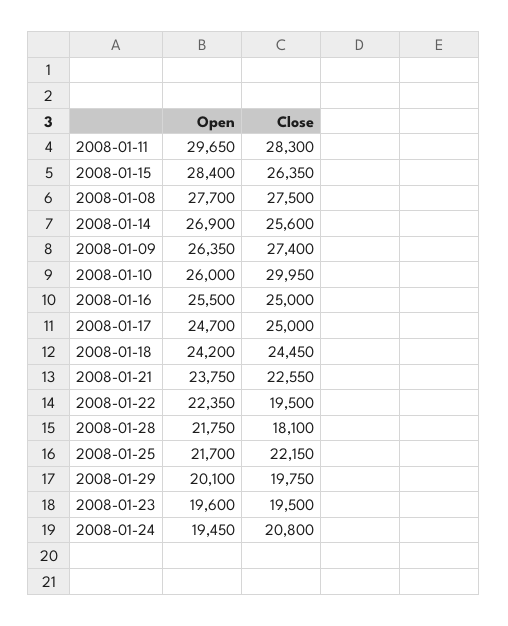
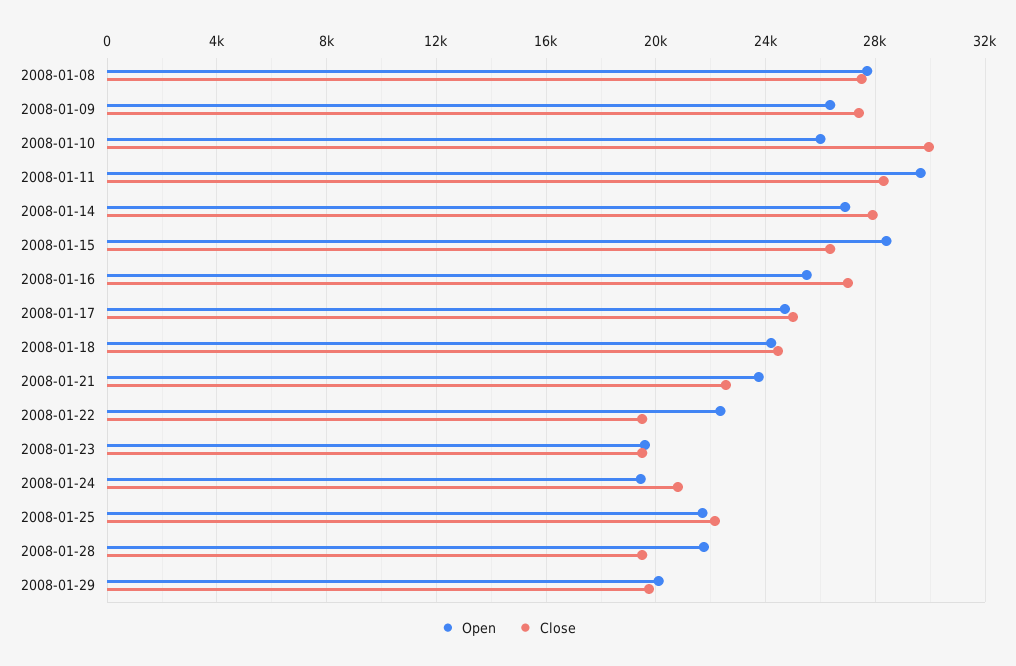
  {
    "Open": {
      "2008-01-11": 29650,
      "2008-01-15": 28400,
      "2008-01-08": 27700,
      "2008-01-14": 26900,
      "2008-01-09": 26350,
      "2008-01-10": 26000,
      "2008-01-16": 25500,
      "2008-01-17": 24700,
      "2008-01-18": 24200,
      "2008-01-21": 23750,
      "2008-01-22": 22350,
      "2008-01-28": 21750,
      "2008-01-25": 21700,
      "2008-01-29": 20100,
      "2008-01-23": 19600,
      "2008-01-24": 19450
    },
    "Close": {
      "2008-01-11": 28300,
      "2008-01-15": 26350,
      "2008-01-08": 27500,
-     "2008-01-14": 25600,
+     "2008-01-14": 28000,
      "2008-01-09": 27400,
      "2008-01-10": 29950,
-     "2008-01-16": 25000,
+     "2008-01-16": 27000,
      "2008-01-17": 25000,
      "2008-01-18": 24450,
      "2008-01-21": 22550,
      "2008-01-22": 19500,
-     "2008-01-28": 18100,
+     "2008-01-28": 19500,
      "2008-01-25": 22150,
      "2008-01-29": 19750,
      "2008-01-23": 19500,
      "2008-01-24": 20800
    }
  }

